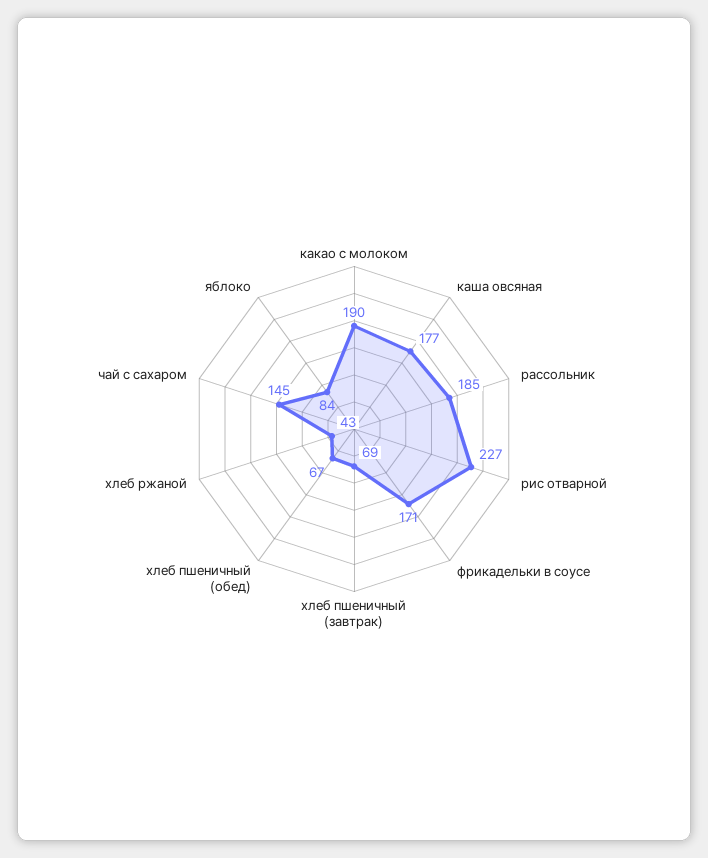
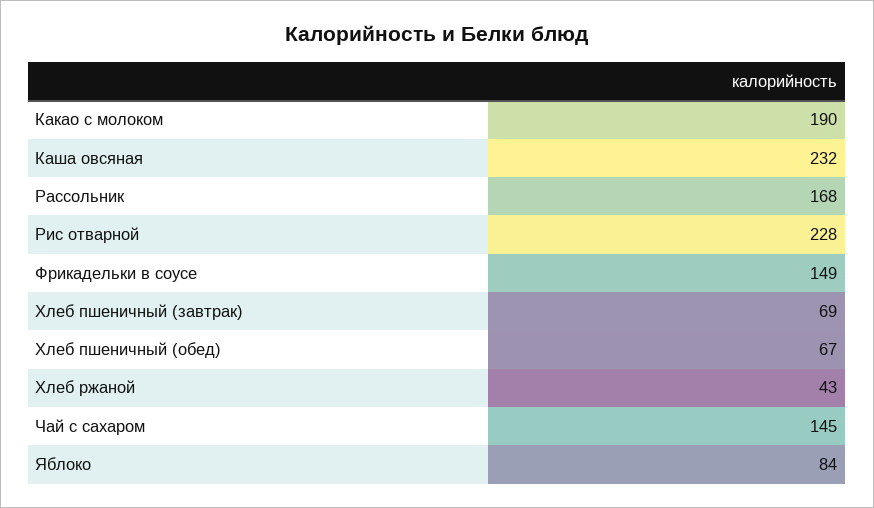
  {
    "какао с молоком": 190,
-   "каша овсяная": 177,
+   "каша овсяная": 232,
-   "рассольник": 185,
+   "рассольник": 168,
-   "рис отварной": 227,
+   "рис отварной": 228,
-   "фрикадельки в соусе": 171,
+   "фрикадельки в соусе": 149,
    "хлеб пшеничный (завтрак)": 69,
    "хлеб пшеничный (обед)": 67,
    "хлеб ржаной": 43,
    "чай с сахаром": 145,
    "яблоко": 84
  }

